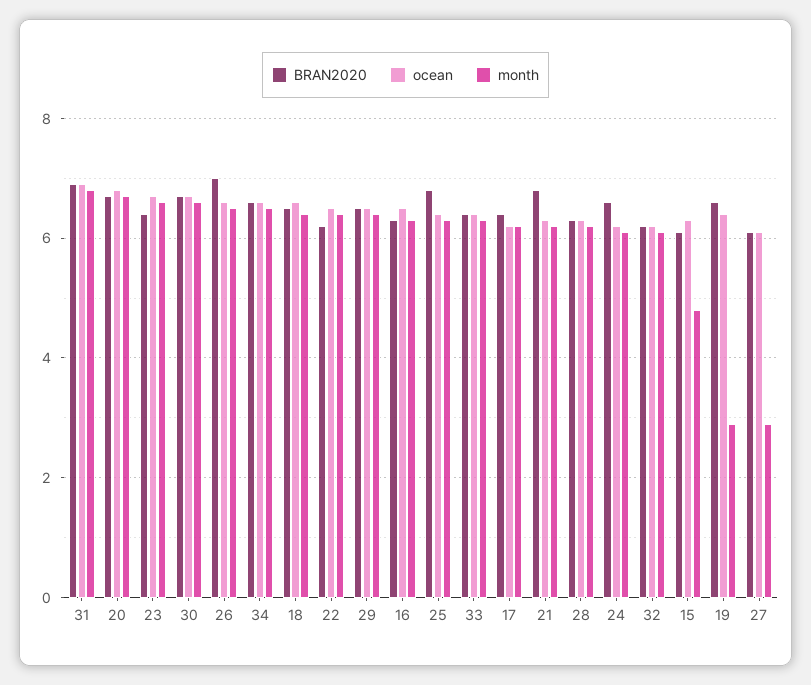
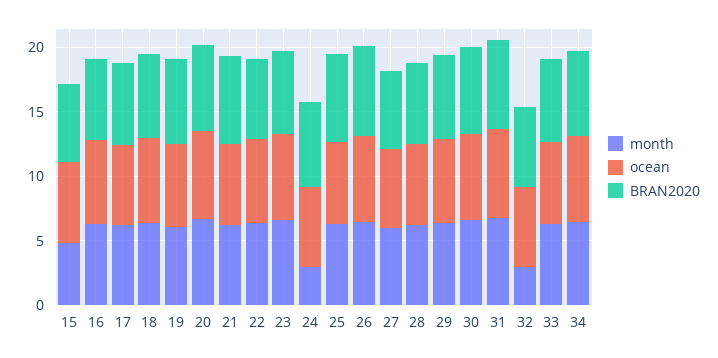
  {
    "BRAN2020": {
      "31": 7,
      "20": 6.5,
      "23": 6.5,
      "30": 6.5,
      "26": 7,
      "34": 6.5,
      "18": 6.5,
      "22": 6,
      "29": 6.5,
      "16": 6.5,
      "25": 7,
      "33": 6.5,
      "17": 6.5,
      "21": 7,
      "28": 6.5,
      "24": 6.5,
      "32": 6,
      "15": 6,
      "19": 6.5,
      "27": 6
    },
    "ocean": {
      "31": 7,
      "20": 7,
      "23": 6.5,
      "30": 6.5,
      "26": 6.5,
      "34": 6.5,
      "18": 6.5,
      "22": 6.5,
      "29": 6.5,
      "16": 6.5,
      "25": 6.5,
      "33": 6.5,
      "17": 6,
      "21": 6.5,
      "28": 6.5,
      "24": 6,
      "32": 6,
      "15": 6.5,
      "19": 6.5,
      "27": 6
    },
    "month": {
      "31": 7,
      "20": 6.5,
      "23": 6.5,
      "30": 6.5,
      "26": 6.5,
      "34": 6.5,
      "18": 6.5,
      "22": 6.5,
      "29": 6.5,
      "16": 6.5,
      "25": 6.5,
      "33": 6.5,
      "17": 6,
      "21": 6,
      "28": 6,
-     "24": 6,
+     "24": 3,
-     "32": 6,
+     "32": 3,
      "15": 5,
-     "19": 3,
+     "19": 6,
-     "27": 3
+     "27": 6
    }
  }

